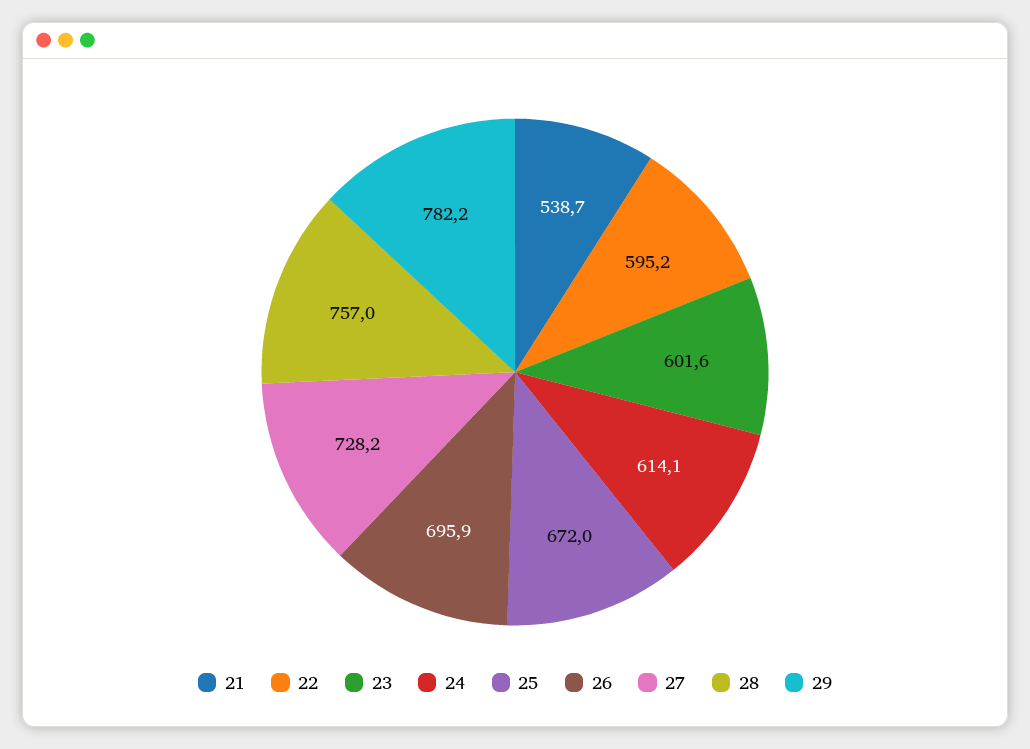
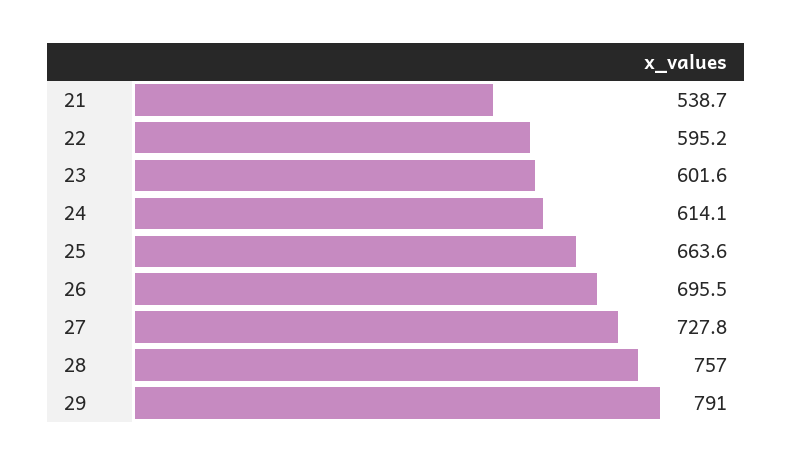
  {
    "21": 538.7,
    "22": 595.2,
    "23": 601.6,
    "24": 614.1,
-   "25": 672,
+   "25": 663.6,
-   "26": 695.9,
+   "26": 695.5,
-   "27": 728.2,
+   "27": 727.8,
    "28": 757,
-   "29": 782.2
+   "29": 791
  }

